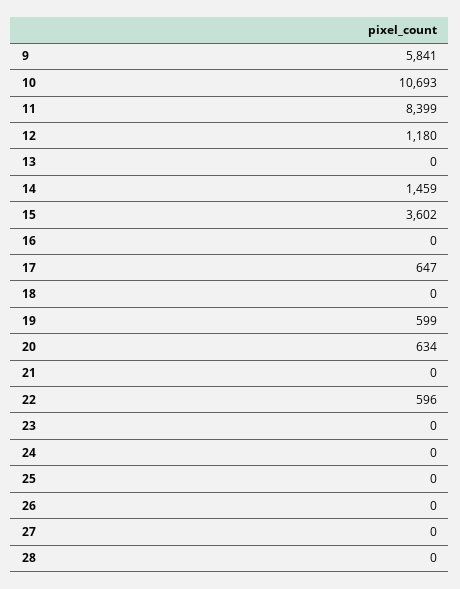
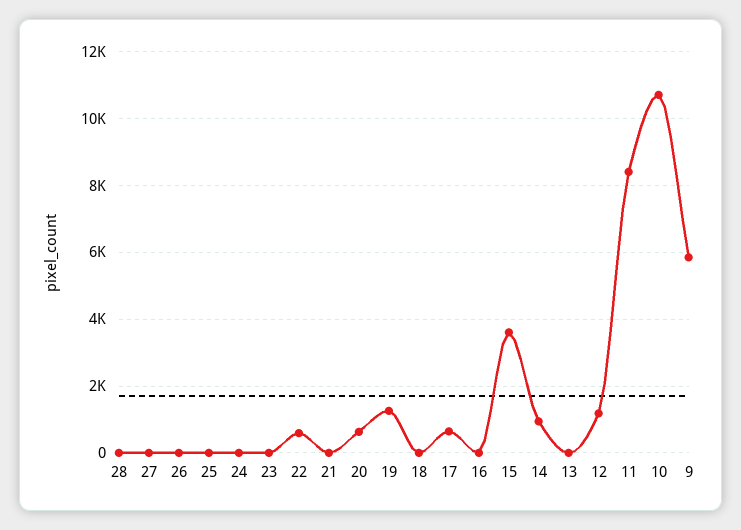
  {
    "9": 5841,
    "10": 10693,
    "11": 8399,
    "12": 1180,
    "13": 0,
-   "14": 1459,
+   "14": 1000,
    "15": 3602,
    "16": 0,
    "17": 647,
    "18": 0,
-   "19": 599,
+   "19": 1200,
    "20": 634,
    "21": 0,
    "22": 596,
    "23": 0,
    "24": 0,
    "25": 0,
    "26": 0,
    "27": 0,
    "28": 0
  }

